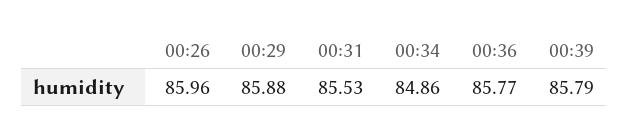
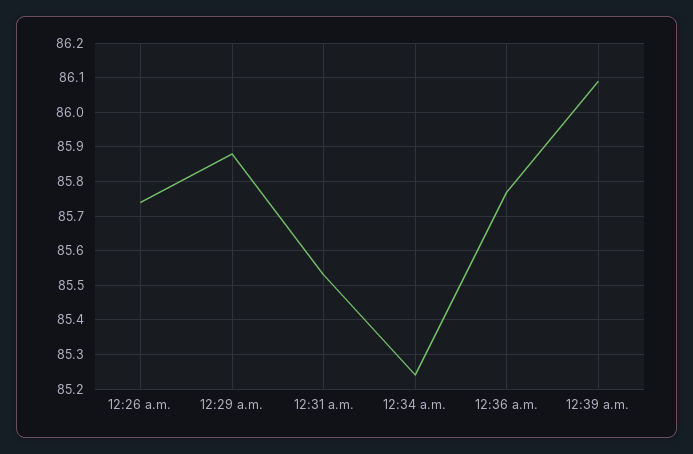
  {
-   "00:26": 85.96,
+   "00:26": 85.75,
    "00:29": 85.88,
    "00:31": 85.53,
-   "00:34": 84.86,
+   "00:34": 85.25,
    "00:36": 85.77,
-   "00:39": 85.79
+   "00:39": 86.1
  }

